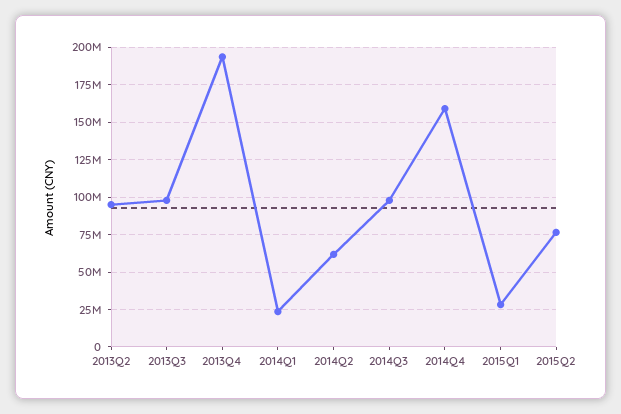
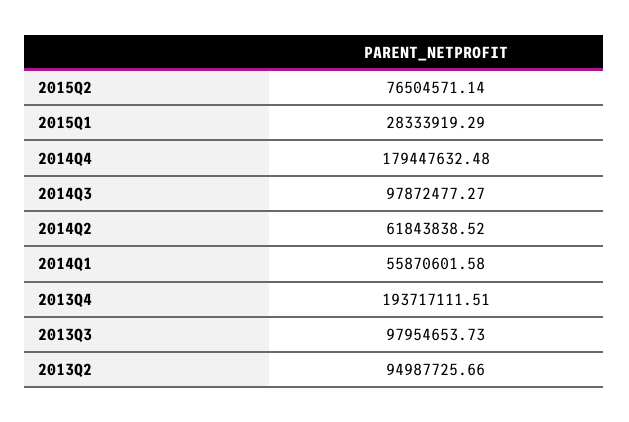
  {
    "2013Q2": 94987725.66,
    "2013Q3": 97954653.73,
    "2013Q4": 193717111.51,
-   "2014Q1": 25000000,
+   "2014Q1": 55870601.58,
    "2014Q2": 61843838.52,
    "2014Q3": 97872477.27,
-   "2014Q4": 160000000,
+   "2014Q4": 179447632.48,
    "2015Q1": 28333919.29,
    "2015Q2": 76504571.14
  }

